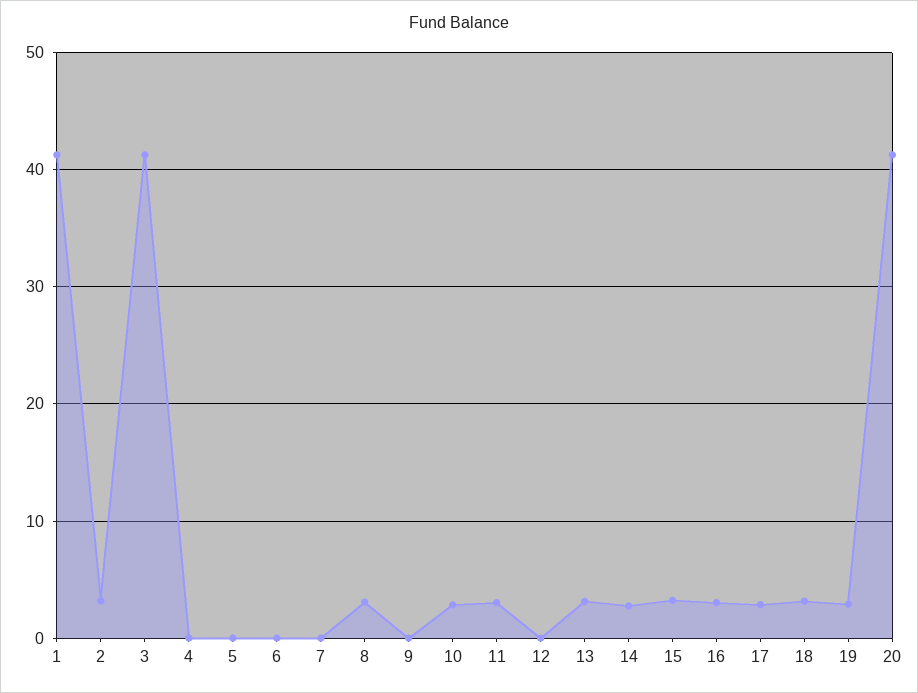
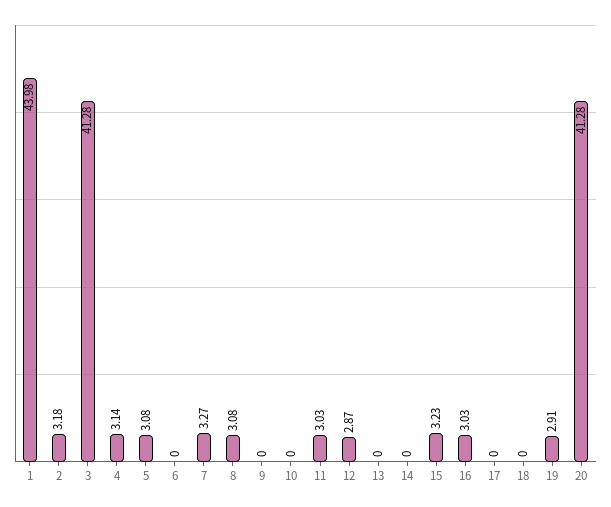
  {
-   "1": 41,
+   "1": 43.98,
    "2": 3.18,
    "3": 41.28,
-   "4": 0,
+   "4": 3.14,
-   "5": 0,
+   "5": 3.08,
    "6": 0,
-   "7": 0,
+   "7": 3.27,
    "8": 3.08,
    "9": 0,
-   "10": 3,
+   "10": 0,
    "11": 3.03,
-   "12": 0,
+   "12": 2.87,
-   "13": 3,
+   "13": 0,
-   "14": 3,
+   "14": 0,
    "15": 3.23,
    "16": 3.03,
-   "17": 3,
+   "17": 0,
-   "18": 3,
+   "18": 0,
    "19": 2.91,
    "20": 41.28
  }

